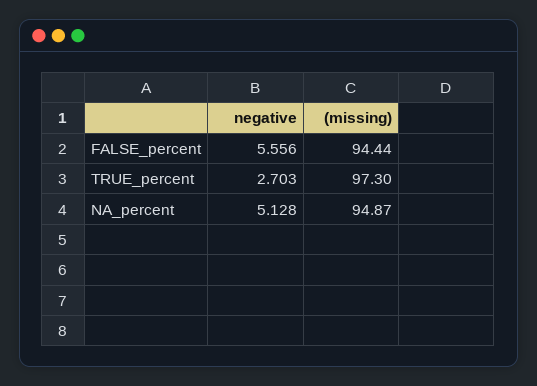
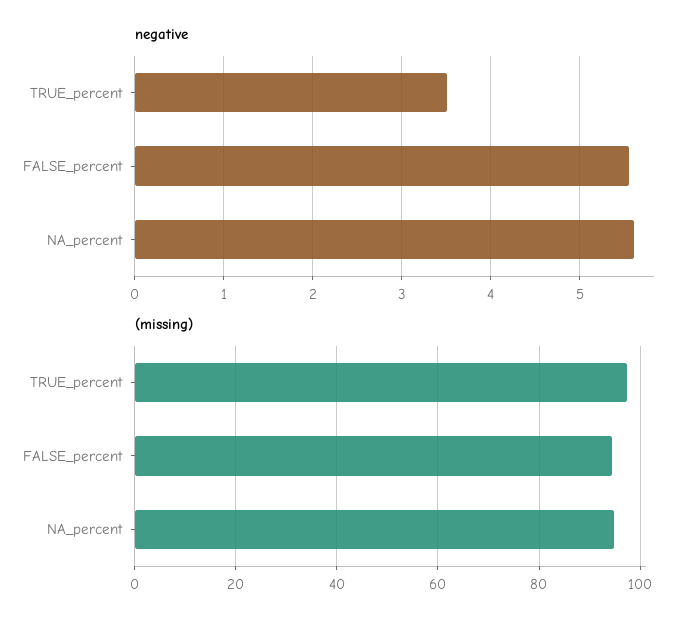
  {
    "negative": {
      "FALSE_percent": 5.556,
-     "TRUE_percent": 2.703,
+     "TRUE_percent": 3.5,
-     "NA_percent": 5.128
+     "NA_percent": 5.6
    },
    "(missing)": {
      "FALSE_percent": 94.44,
      "TRUE_percent": 97.3,
      "NA_percent": 94.87
    }
  }

